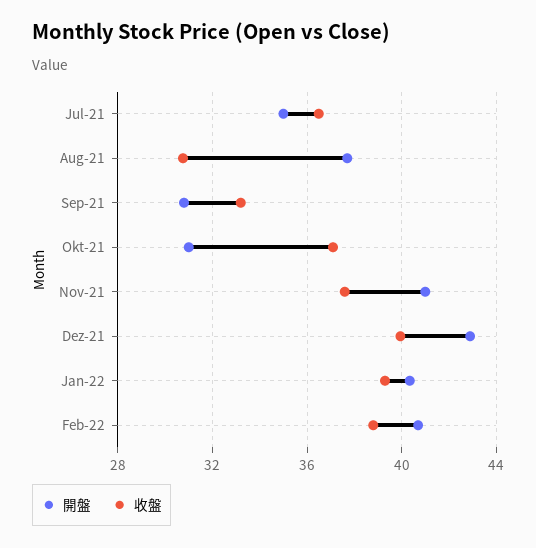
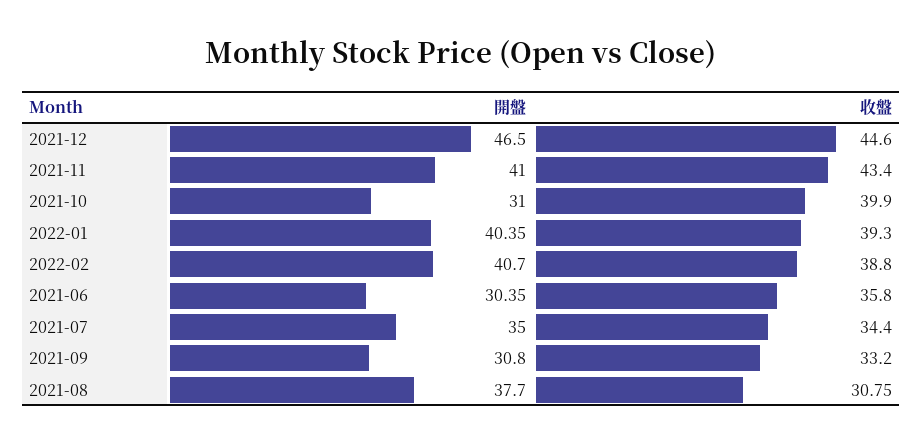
  {
    "開盤": {
      "Jul-21": 35,
      "Aug-21": 37.7,
      "Sep-21": 30.8,
      "Okt-21": 31,
      "Nov-21": 41,
-     "Dez-21": 43,
+     "Dez-21": 46.5,
      "Jan-22": 40.35,
-     "Feb-22": 40.7
+     "Feb-22": 40.7,
+     "2021-06": 30.35
    },
    "收盤": {
-     "Jul-21": 36.5,
+     "Jul-21": 34.4,
      "Aug-21": 30.75,
      "Sep-21": 33.2,
-     "Okt-21": 37,
+     "Okt-21": 39.9,
-     "Nov-21": 37.5,
+     "Nov-21": 43.4,
-     "Dez-21": 40,
+     "Dez-21": 44.6,
      "Jan-22": 39.3,
-     "Feb-22": 38.8
+     "Feb-22": 38.8,
+     "2021-06": 35.8
    }
  }

